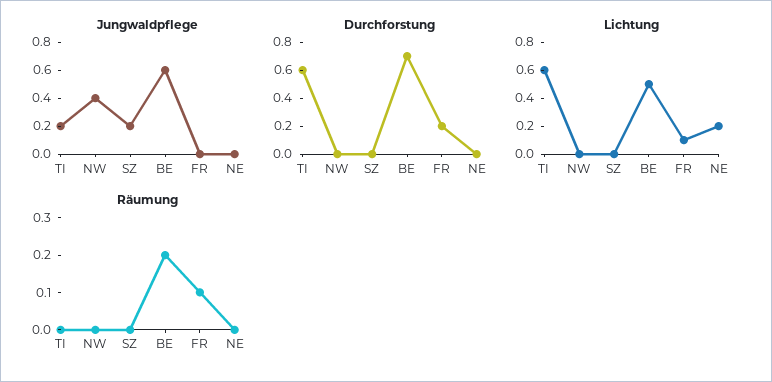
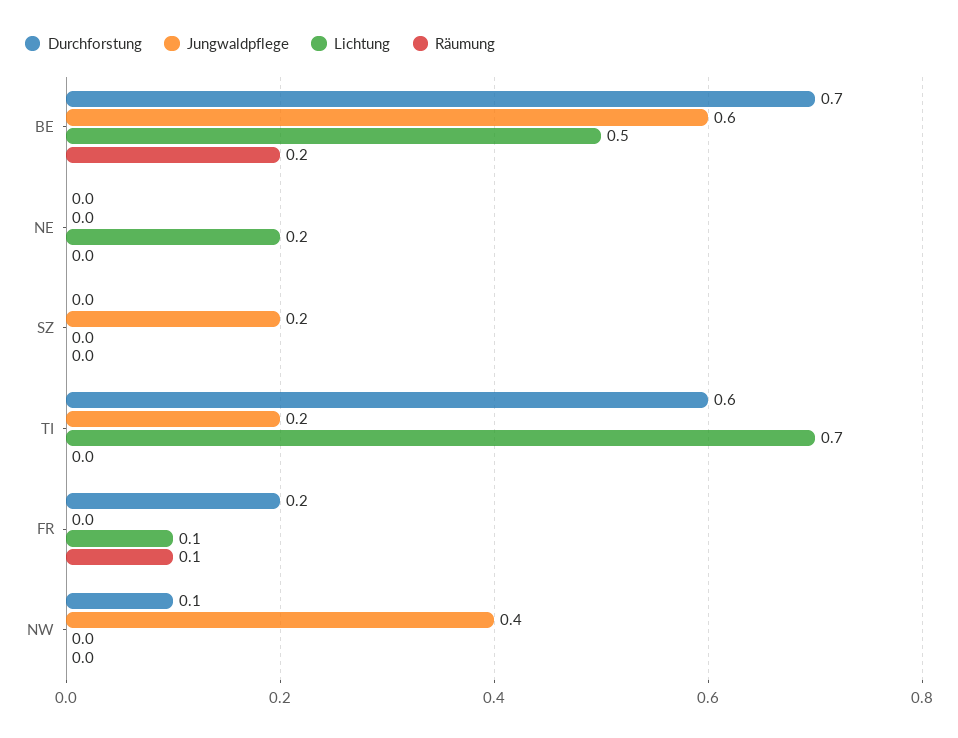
  {
    "Jungwaldpflege": {
      "TI": 0.2,
      "NW": 0.4,
      "SZ": 0.2,
      "BE": 0.6,
      "FR": 0,
      "NE": 0
    },
    "Durchforstung": {
      "TI": 0.6,
-     "NW": 0,
+     "NW": 0.1,
      "SZ": 0,
      "BE": 0.7,
      "FR": 0.2,
      "NE": 0
    },
    "Lichtung": {
-     "TI": 0.6,
+     "TI": 0.7,
      "NW": 0,
      "SZ": 0,
      "BE": 0.5,
      "FR": 0.1,
      "NE": 0.2
    },
    "Räumung": {
      "TI": 0,
      "NW": 0,
      "SZ": 0,
      "BE": 0.2,
      "FR": 0.1,
      "NE": 0
    }
  }

